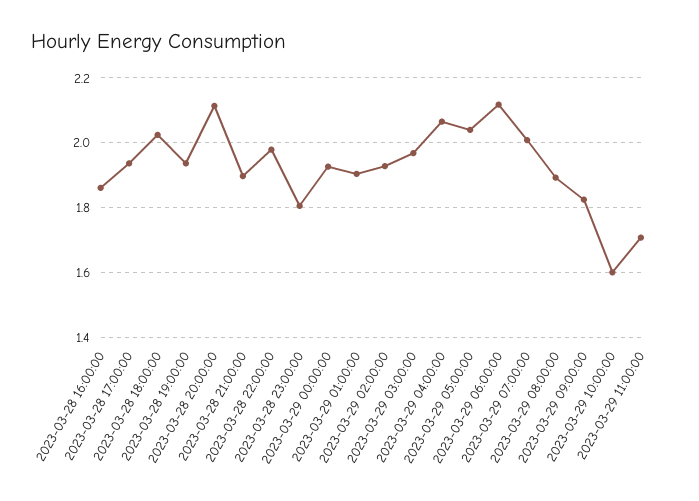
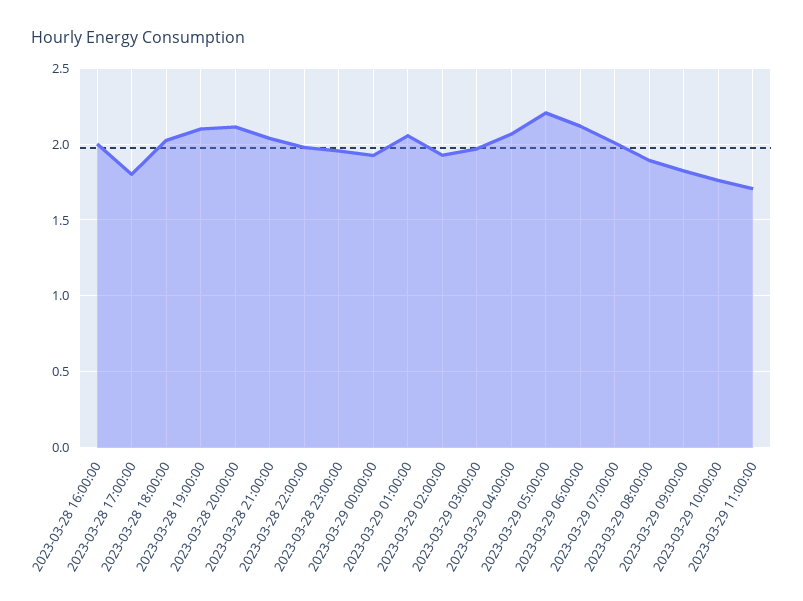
  {
-   "2023-03-28 16:00:00": 1.86,
+   "2023-03-28 16:00:00": 2,
-   "2023-03-28 17:00:00": 1.94,
+   "2023-03-28 17:00:00": 1.8,
    "2023-03-28 18:00:00": 2.02,
-   "2023-03-28 19:00:00": 1.94,
+   "2023-03-28 19:00:00": 2.1,
    "2023-03-28 20:00:00": 2.12,
-   "2023-03-28 21:00:00": 1.9,
+   "2023-03-28 21:00:00": 2.05,
    "2023-03-28 22:00:00": 1.98,
-   "2023-03-28 23:00:00": 1.8,
+   "2023-03-28 23:00:00": 1.95,
    "2023-03-29 00:00:00": 1.92,
-   "2023-03-29 01:00:00": 1.9,
+   "2023-03-29 01:00:00": 2.05,
    "2023-03-29 02:00:00": 1.92,
    "2023-03-29 03:00:00": 1.96,
    "2023-03-29 04:00:00": 2.06,
-   "2023-03-29 05:00:00": 2.04,
+   "2023-03-29 05:00:00": 2.2,
    "2023-03-29 06:00:00": 2.12,
    "2023-03-29 07:00:00": 2,
    "2023-03-29 08:00:00": 1.9,
    "2023-03-29 09:00:00": 1.82,
-   "2023-03-29 10:00:00": 1.6,
+   "2023-03-29 10:00:00": 1.75,
    "2023-03-29 11:00:00": 1.7
  }

